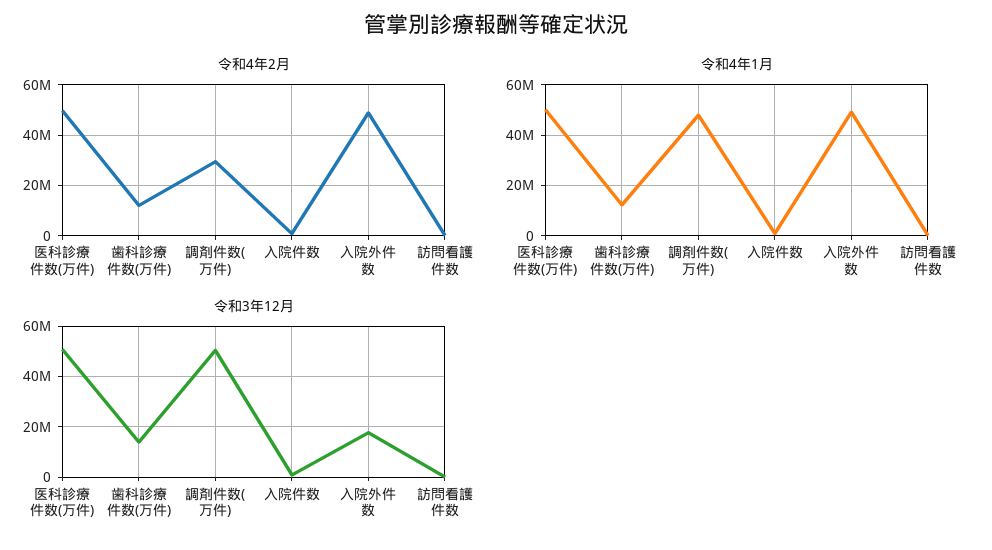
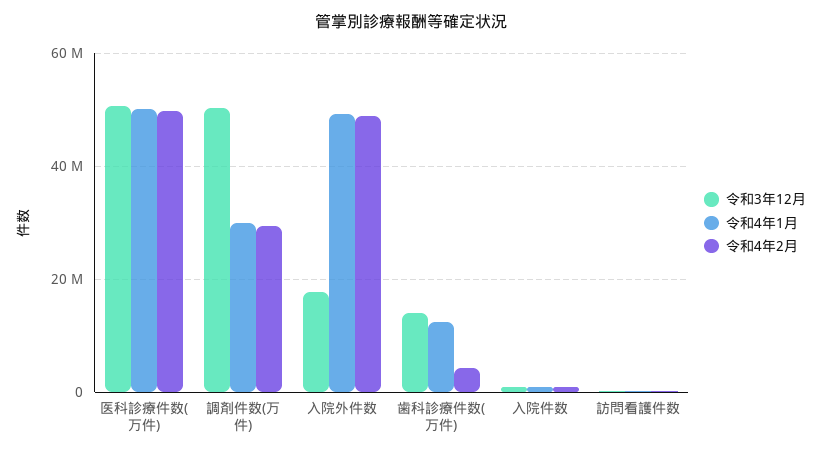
  {
    "令和4年2月": {
      "医科診療件数(万件)": 50000000,
-     "歯科診療件数(万件)": 12500000,
+     "歯科診療件数(万件)": 4000000,
      "調剤件数(万件)": 30000000,
      "入院件数": 0,
      "入院外件数": 48000000,
      "訪問看護件数": 0
    },
    "令和4年1月": {
      "医科診療件数(万件)": 50000000,
      "歯科診療件数(万件)": 12000000,
-     "調剤件数(万件)": 47500000,
+     "調剤件数(万件)": 30000000,
      "入院件数": 0,
      "入院外件数": 50000000,
      "訪問看護件数": 0
    },
    "令和3年12月": {
      "医科診療件数(万件)": 50000000,
      "歯科診療件数(万件)": 14000000,
      "調剤件数(万件)": 50000000,
      "入院件数": 0,
      "入院外件数": 18000000,
      "訪問看護件数": 0
    }
  }

